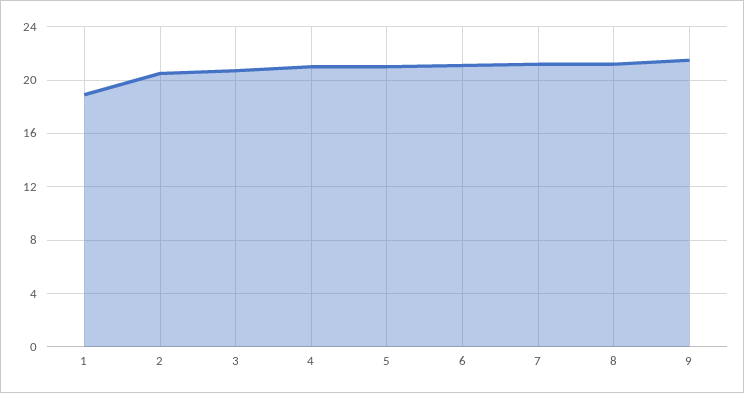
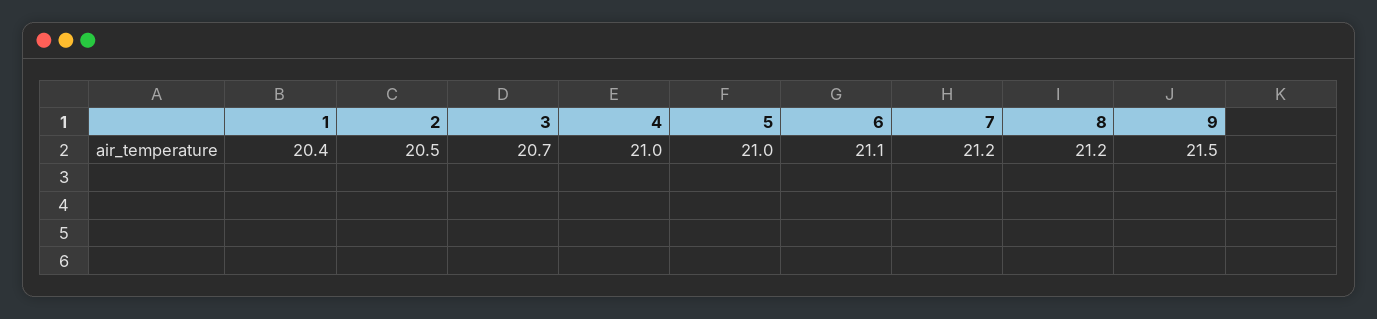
  {
-   "1": 19,
+   "1": 20.4,
    "2": 20.5,
    "3": 20.7,
    "4": 21,
    "5": 21,
    "6": 21.1,
    "7": 21.2,
    "8": 21.2,
    "9": 21.5
  }

